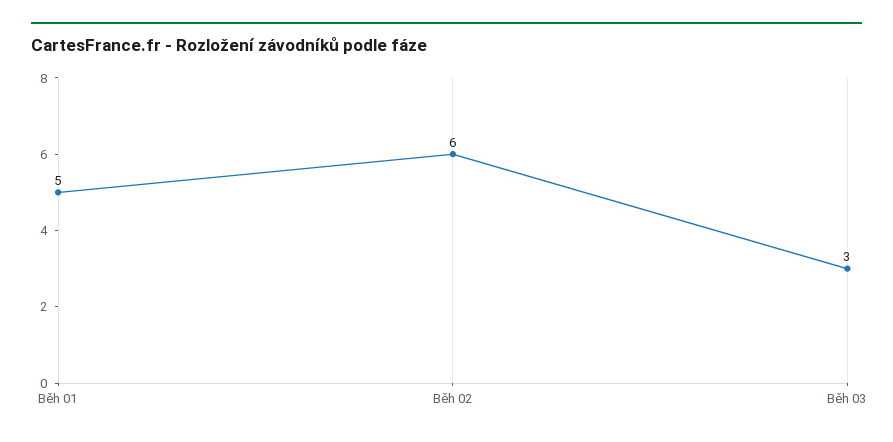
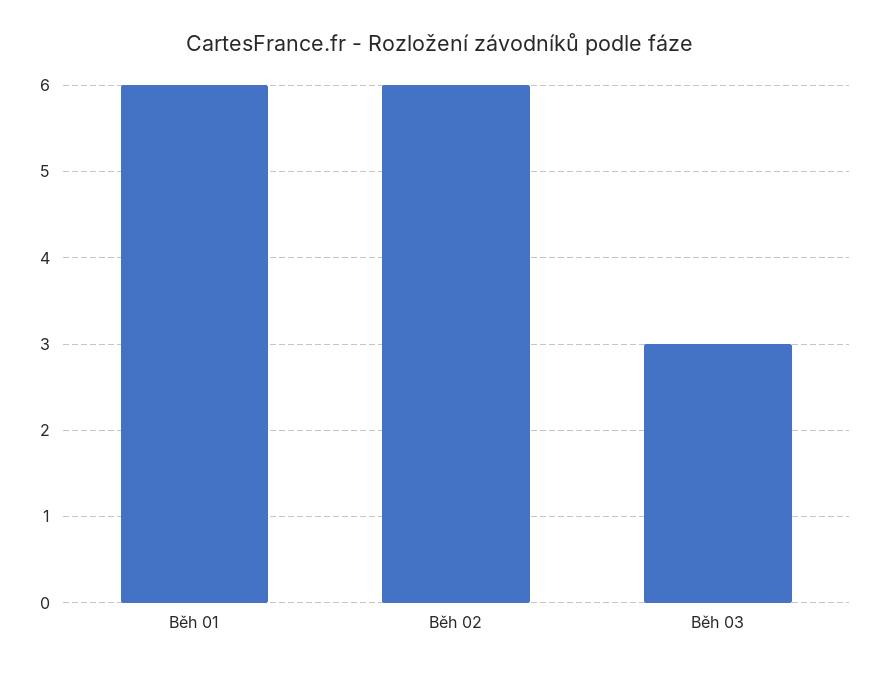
  {
-   "Běh 01": 5,
+   "Běh 01": 6,
    "Běh 02": 6,
    "Běh 03": 3
  }

